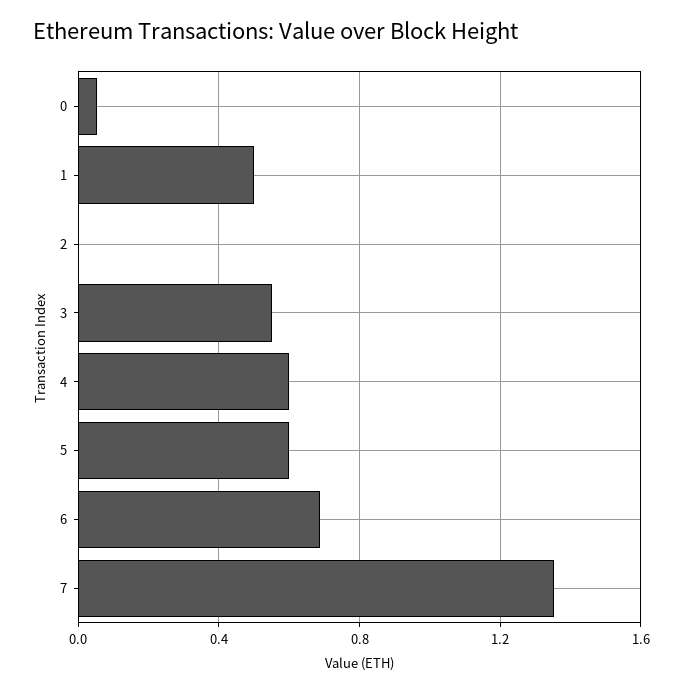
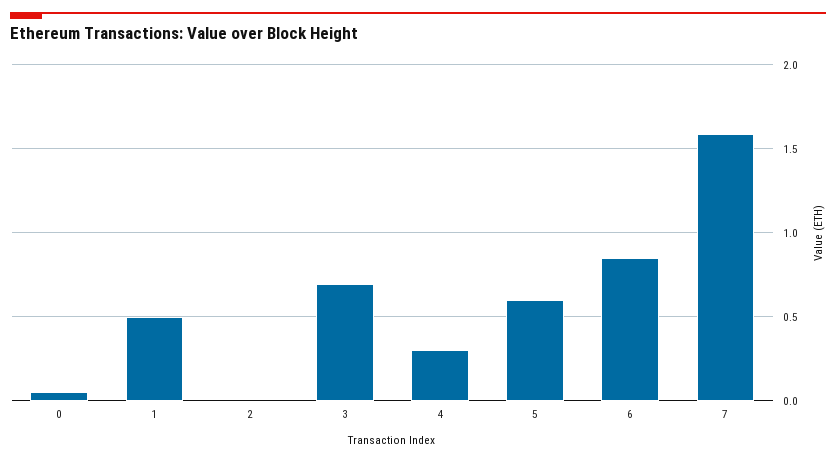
  {
    "0": 0.05,
    "1": 0.5,
    "2": 0,
-   "3": 0.55,
+   "3": 0.7,
-   "4": 0.6,
+   "4": 0.3,
    "5": 0.6,
-   "6": 0.7,
+   "6": 0.85,
-   "7": 1.35
+   "7": 1.6
  }

